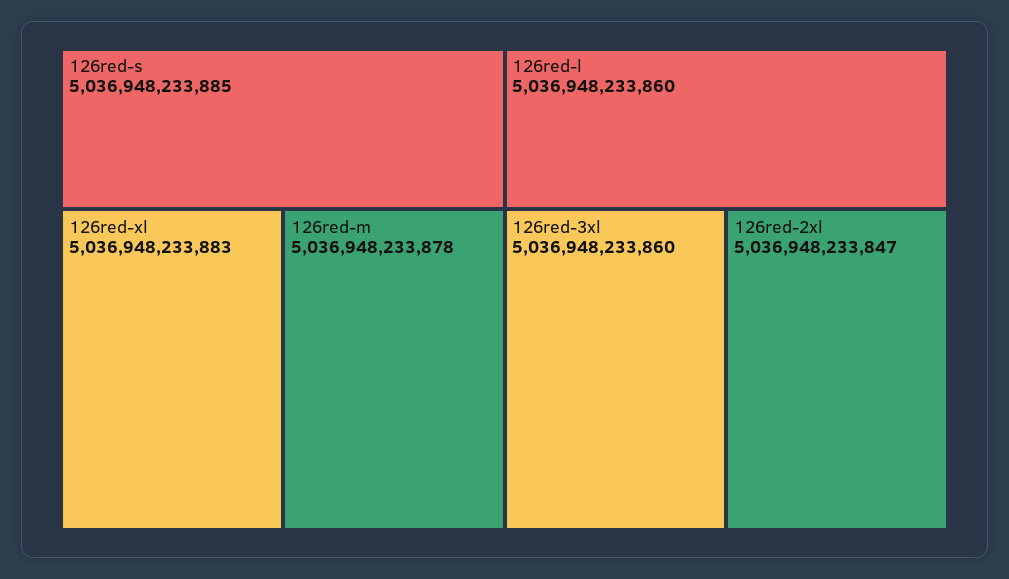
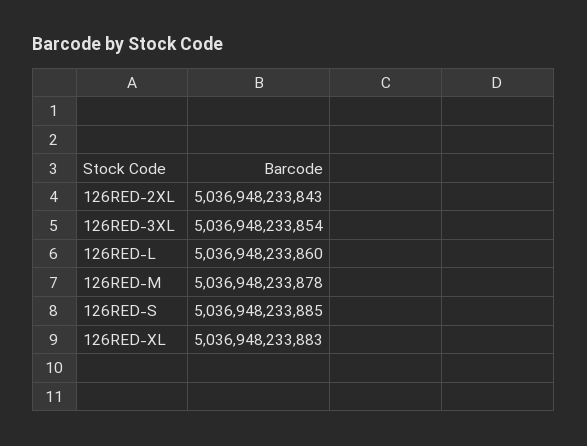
  {
    "126red-s": 5036948233885,
    "126red-xl": 5036948233883,
    "126red-m": 5036948233878,
    "126red-l": 5036948233860,
-   "126red-3xl": 5036948233860,
+   "126red-3xl": 5036948233854,
-   "126red-2xl": 5036948233847
+   "126red-2xl": 5036948233843
  }

